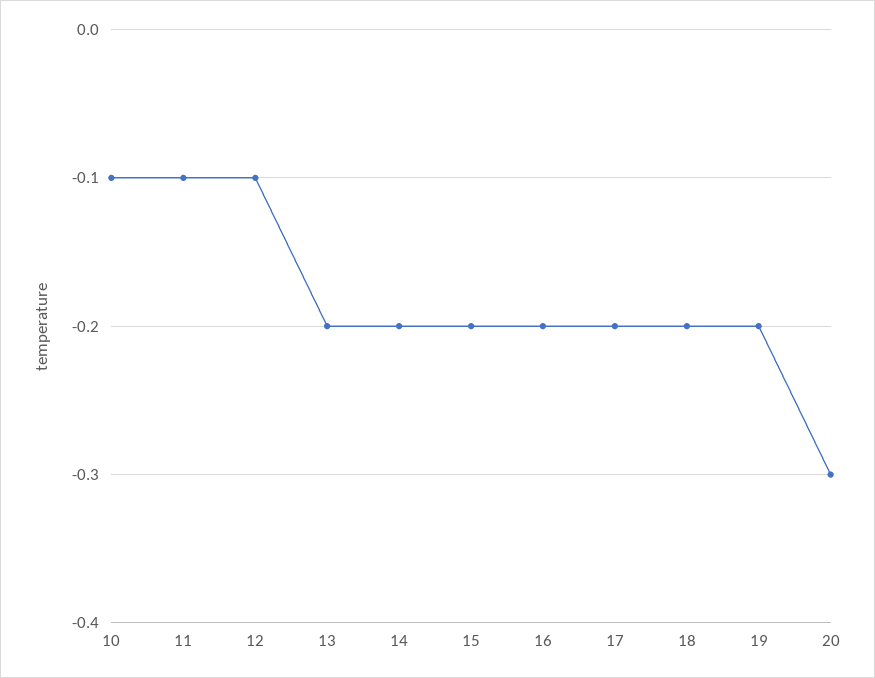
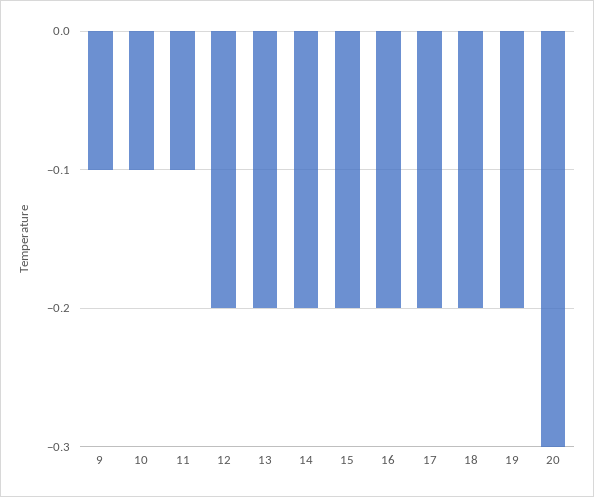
  {
    "10": -0.1,
    "11": -0.1,
-   "12": -0.1,
+   "12": -0.2,
    "13": -0.2,
    "14": -0.2,
    "15": -0.2,
    "16": -0.2,
    "17": -0.2,
    "18": -0.2,
    "19": -0.2,
-   "20": -0.3
+   "20": -0.3,
+   "9": -0.1
  }

